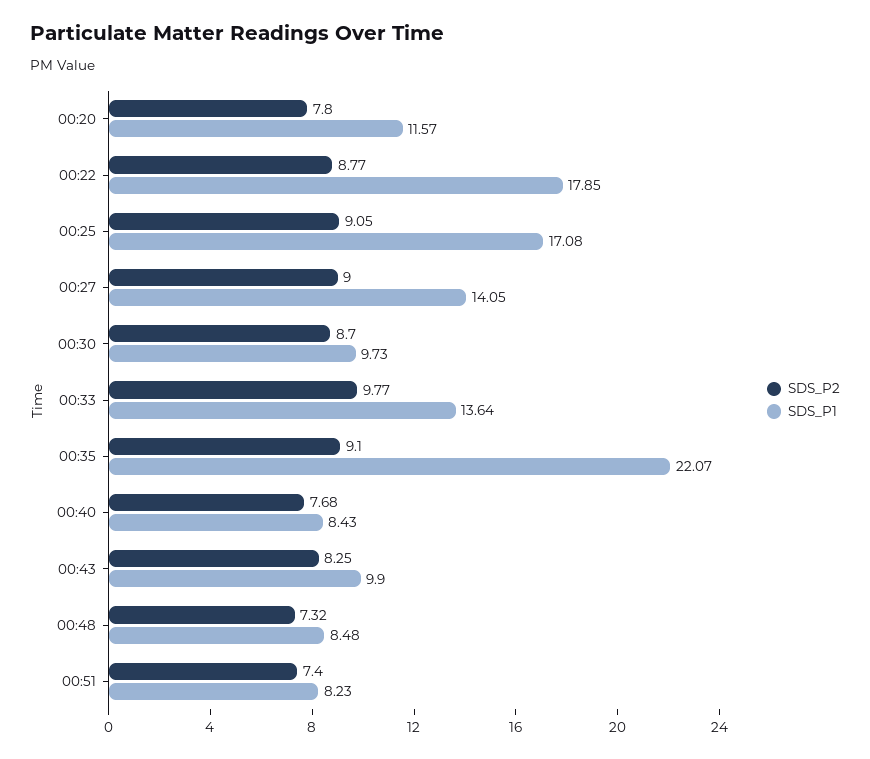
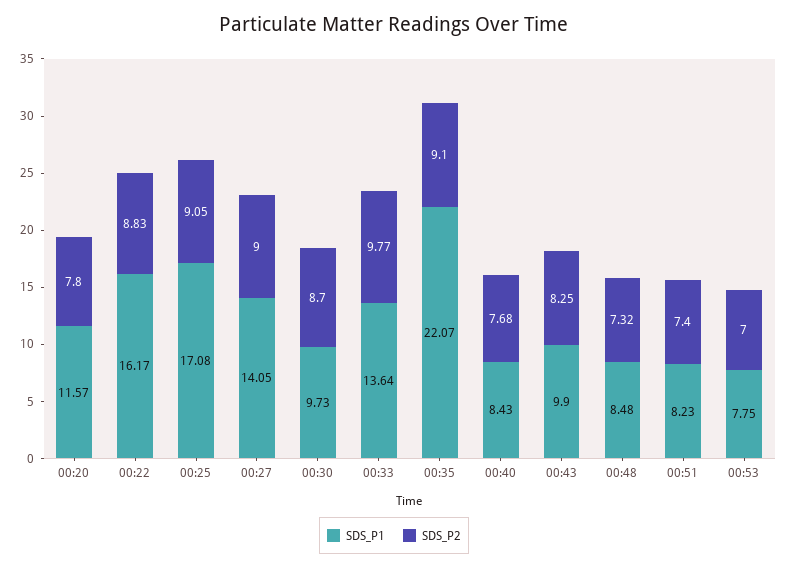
  {
    "SDS_P2": {
      "00:20": 7.8,
-     "00:22": 8.77,
+     "00:22": 8.83,
      "00:25": 9.05,
      "00:27": 9,
      "00:30": 8.7,
      "00:33": 9.77,
      "00:35": 9.1,
      "00:40": 7.68,
      "00:43": 8.25,
      "00:48": 7.32,
-     "00:51": 7.4
+     "00:51": 7.4,
+     "00:53": 7
    },
    "SDS_P1": {
      "00:20": 11.57,
-     "00:22": 17.85,
+     "00:22": 16.17,
      "00:25": 17.08,
      "00:27": 14.05,
      "00:30": 9.73,
      "00:33": 13.64,
      "00:35": 22.07,
      "00:40": 8.43,
      "00:43": 9.9,
      "00:48": 8.48,
-     "00:51": 8.23
+     "00:51": 8.23,
+     "00:53": 7.75
    }
  }

